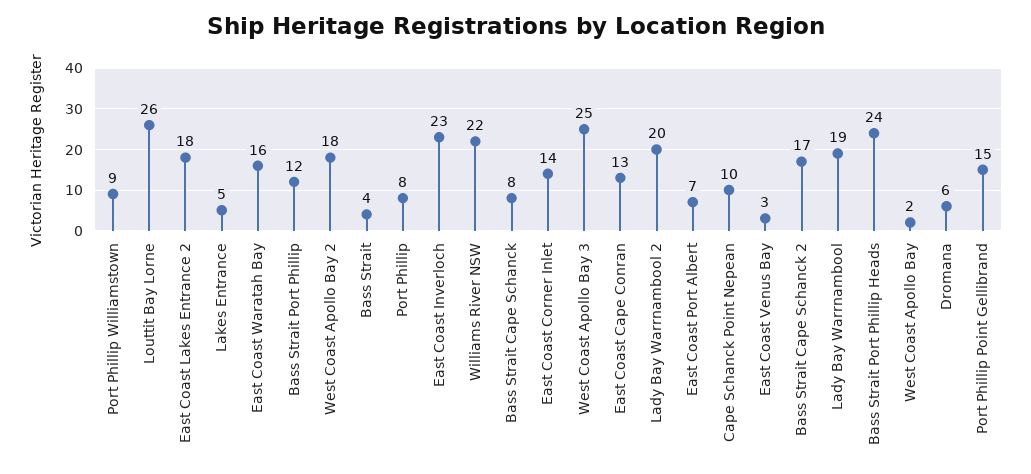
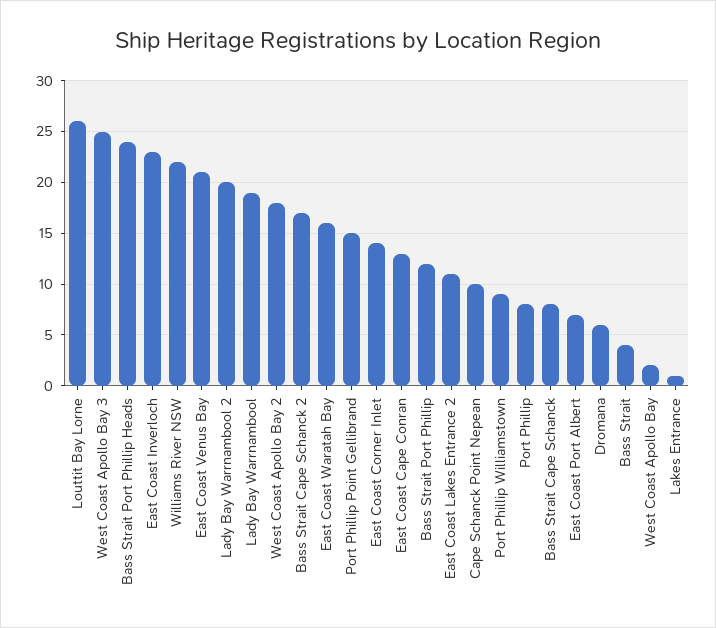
  {
    "Port Phillip Williamstown": 9,
    "Louttit Bay Lorne": 26,
-   "East Coast Lakes Entrance 2": 18,
+   "East Coast Lakes Entrance 2": 11,
-   "Lakes Entrance": 5,
+   "Lakes Entrance": 1,
    "East Coast Waratah Bay": 16,
    "Bass Strait Port Phillip": 12,
    "West Coast Apollo Bay 2": 18,
    "Bass Strait": 4,
    "Port Phillip": 8,
    "East Coast Inverloch": 23,
    "Williams River NSW": 22,
    "Bass Strait Cape Schanck": 8,
    "East Coast Corner Inlet": 14,
    "West Coast Apollo Bay 3": 25,
    "East Coast Cape Conran": 13,
    "Lady Bay Warrnambool 2": 20,
    "East Coast Port Albert": 7,
    "Cape Schanck Point Nepean": 10,
-   "East Coast Venus Bay": 3,
+   "East Coast Venus Bay": 21,
    "Bass Strait Cape Schanck 2": 17,
    "Lady Bay Warrnambool": 19,
    "Bass Strait Port Phillip Heads": 24,
    "West Coast Apollo Bay": 2,
    "Dromana": 6,
    "Port Phillip Point Gellibrand": 15
  }

